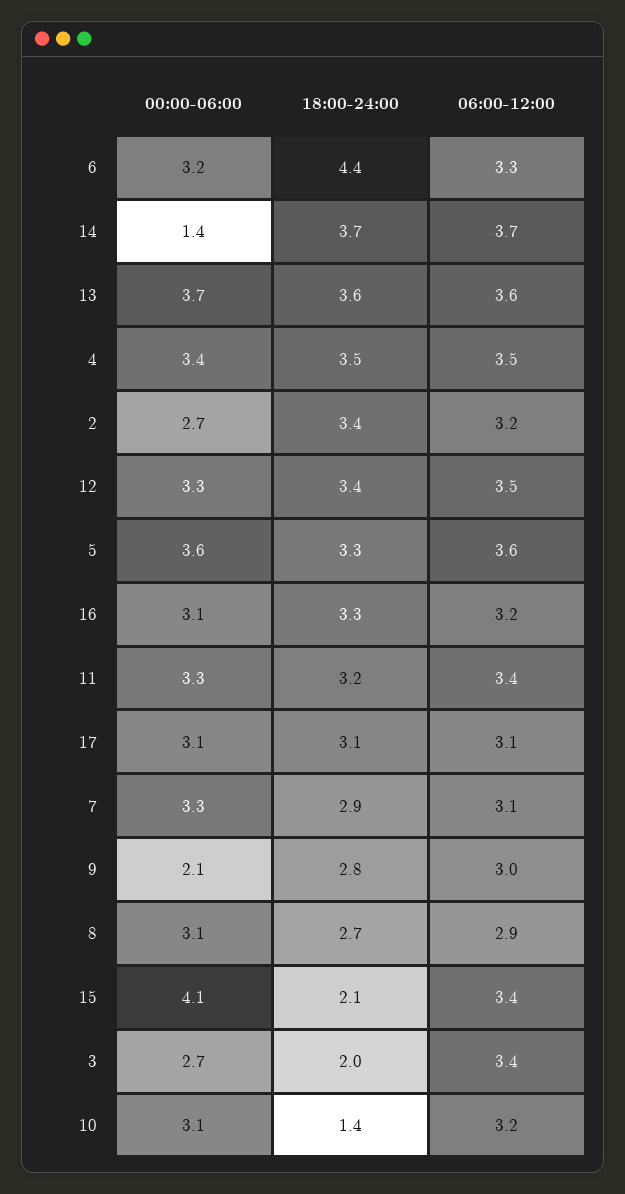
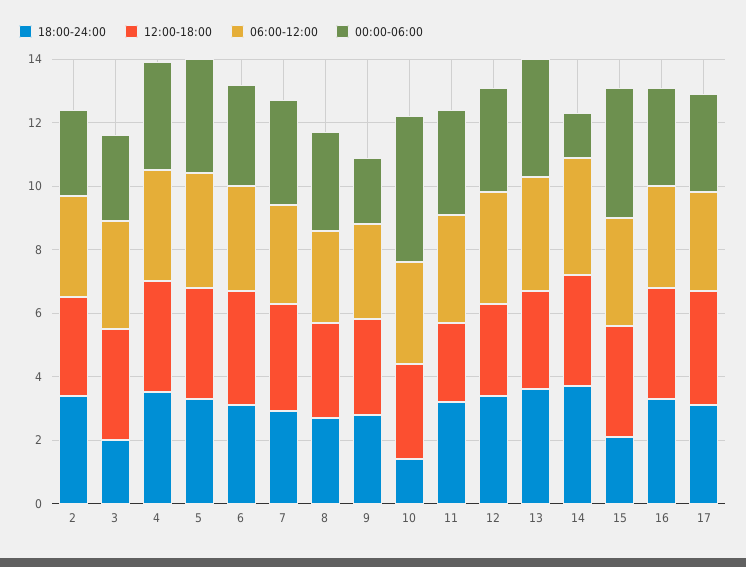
  {
    "00:00-06:00": {
      "6": 3.2,
      "14": 1.4,
      "13": 3.7,
      "4": 3.4,
      "2": 2.7,
      "12": 3.3,
      "5": 3.6,
      "16": 3.1,
      "11": 3.3,
      "17": 3.1,
      "7": 3.3,
      "9": 2.1,
      "8": 3.1,
      "15": 4.1,
      "3": 2.7,
-     "10": 3.1
+     "10": 4.5
    },
    "18:00-24:00": {
-     "6": 4.4,
+     "6": 3,
      "14": 3.7,
      "13": 3.6,
      "4": 3.5,
      "2": 3.4,
      "12": 3.4,
      "5": 3.3,
      "16": 3.3,
      "11": 3.2,
      "17": 3.1,
      "7": 2.9,
      "9": 2.8,
      "8": 2.7,
      "15": 2.1,
      "3": 2,
      "10": 1.4
    },
    "06:00-12:00": {
      "6": 3.3,
      "14": 3.7,
      "13": 3.6,
      "4": 3.5,
      "2": 3.2,
      "12": 3.5,
      "5": 3.6,
      "16": 3.2,
      "11": 3.4,
      "17": 3.1,
      "7": 3.1,
      "9": 3,
      "8": 2.9,
      "15": 3.4,
      "3": 3.4,
      "10": 3.2
-   }
+   },
+   "12:00-18:00": {
+     "2": 3,
+     "3": 3.5,
+     "4": 3.5,
+     "5": 3.5,
+     "6": 3.5,
+     "7": 3.5,
+     "8": 3,
+     "9": 3,
+     "10": 3,
+     "11": 2.5,
+     "12": 3,
+     "13": 3,
+     "14": 3.5,
+     "15": 3.5,
+     "16": 3.5,
+     "17": 3.5
+   }
  }

